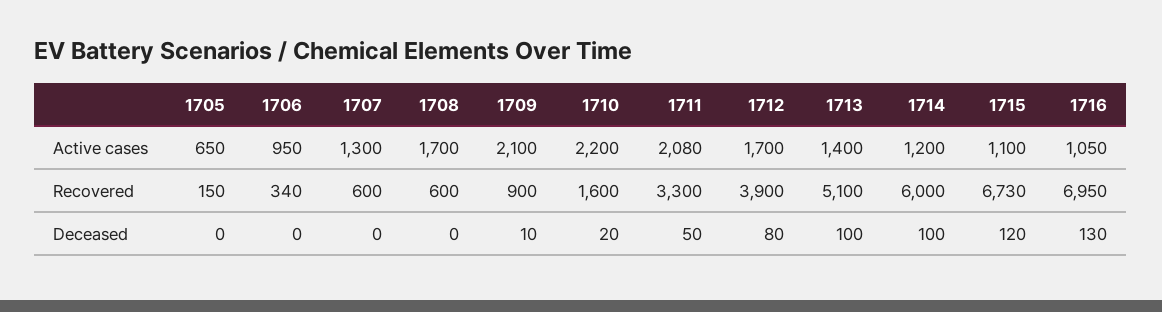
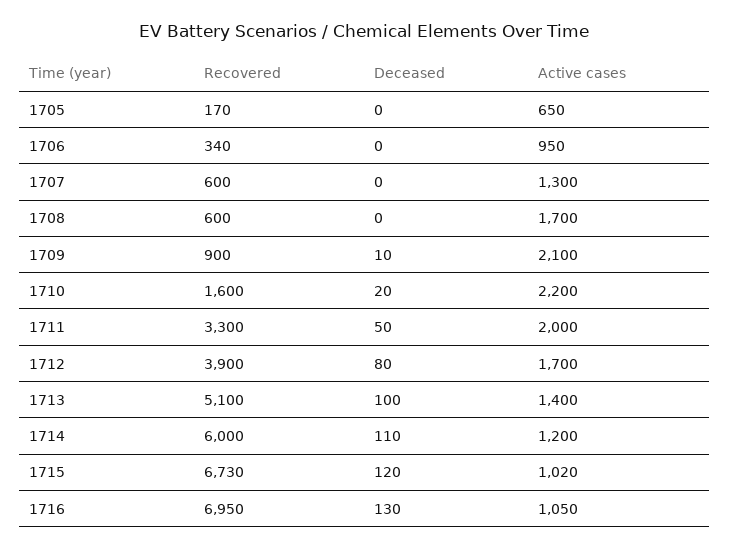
  {
    "1705": {
      "Active cases": 650,
-     "Recovered": 150,
+     "Recovered": 170,
      "Deceased": 0
    },
    "1706": {
      "Active cases": 950,
      "Recovered": 340,
      "Deceased": 0
    },
    "1707": {
      "Active cases": 1300,
      "Recovered": 600,
      "Deceased": 0
    },
    "1708": {
      "Active cases": 1700,
      "Recovered": 600,
      "Deceased": 0
    },
    "1709": {
      "Active cases": 2100,
      "Recovered": 900,
      "Deceased": 10
    },
    "1710": {
      "Active cases": 2200,
      "Recovered": 1600,
      "Deceased": 20
    },
    "1711": {
-     "Active cases": 2080,
+     "Active cases": 2000,
      "Recovered": 3300,
      "Deceased": 50
    },
    "1712": {
      "Active cases": 1700,
      "Recovered": 3900,
      "Deceased": 80
    },
    "1713": {
      "Active cases": 1400,
      "Recovered": 5100,
      "Deceased": 100
    },
    "1714": {
      "Active cases": 1200,
      "Recovered": 6000,
-     "Deceased": 100
+     "Deceased": 110
    },
    "1715": {
-     "Active cases": 1100,
+     "Active cases": 1020,
      "Recovered": 6730,
      "Deceased": 120
    },
    "1716": {
      "Active cases": 1050,
      "Recovered": 6950,
      "Deceased": 130
    }
  }

